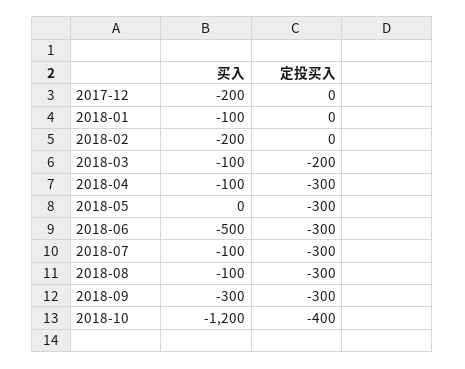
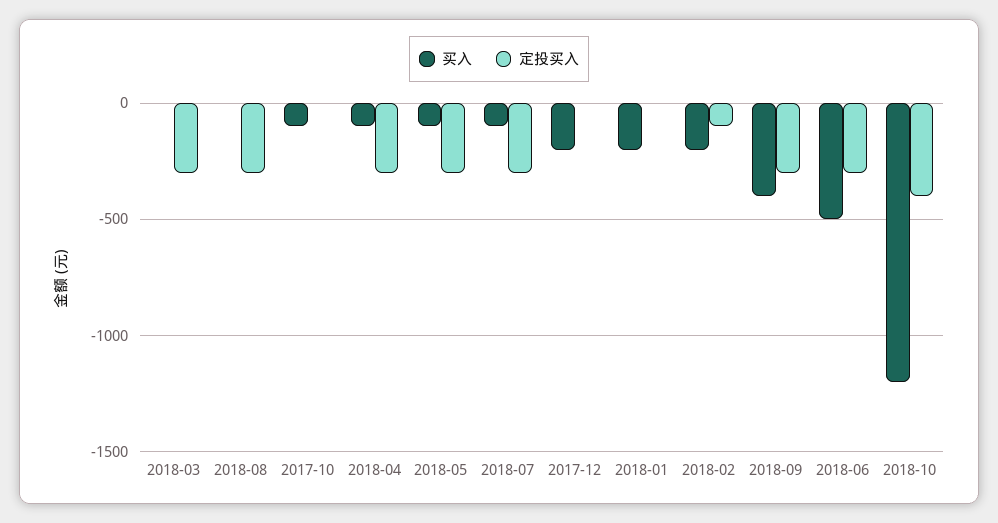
  {
    "买入": {
      "2017-12": -200,
-     "2018-01": -100,
+     "2018-01": -200,
      "2018-02": -200,
-     "2018-03": -100,
+     "2018-03": 0,
      "2018-04": -100,
-     "2018-05": 0,
+     "2018-05": -100,
      "2018-06": -500,
      "2018-07": -100,
-     "2018-08": -100,
+     "2018-08": 0,
-     "2018-09": -300,
+     "2018-09": -400,
-     "2018-10": -1200
+     "2018-10": -1200,
+     "2017-10": -100
    },
    "定投买入": {
      "2017-12": 0,
      "2018-01": 0,
-     "2018-02": 0,
+     "2018-02": -100,
-     "2018-03": -200,
+     "2018-03": -300,
      "2018-04": -300,
      "2018-05": -300,
      "2018-06": -300,
      "2018-07": -300,
      "2018-08": -300,
      "2018-09": -300,
-     "2018-10": -400
+     "2018-10": -400,
+     "2017-10": 0
    }
  }

